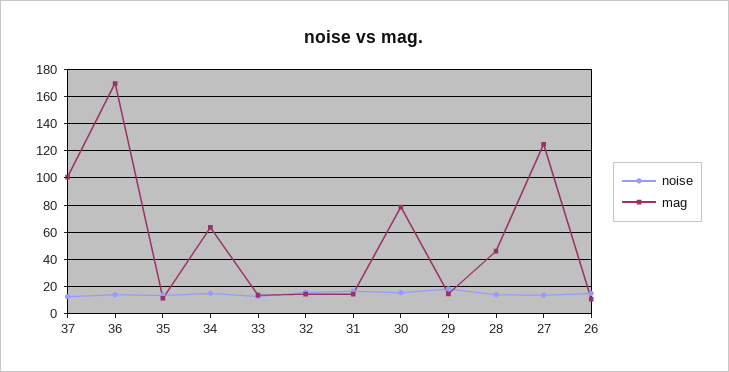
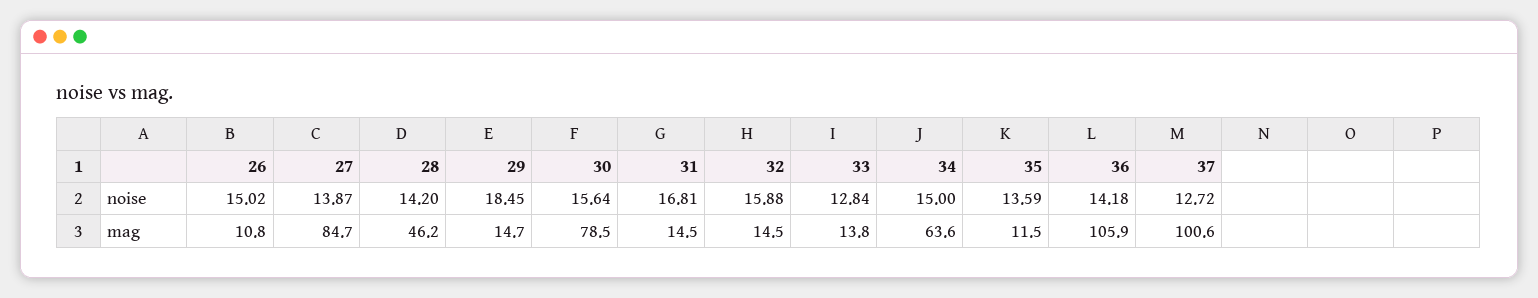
  {
    "noise": {
      "37": 12.72,
      "36": 14.18,
      "35": 13.59,
      "34": 15,
      "33": 12.84,
      "32": 15.88,
      "31": 16.81,
      "30": 15.64,
      "29": 18.45,
      "28": 14.2,
      "27": 13.87,
      "26": 15.02
    },
    "mag": {
      "37": 100.6,
-     "36": 170,
+     "36": 105.9,
      "35": 11.5,
      "34": 63.6,
      "33": 13.8,
      "32": 14.5,
      "31": 14.5,
      "30": 78.5,
      "29": 14.7,
      "28": 46.2,
-     "27": 125,
+     "27": 84.7,
      "26": 10.8
    }
  }

